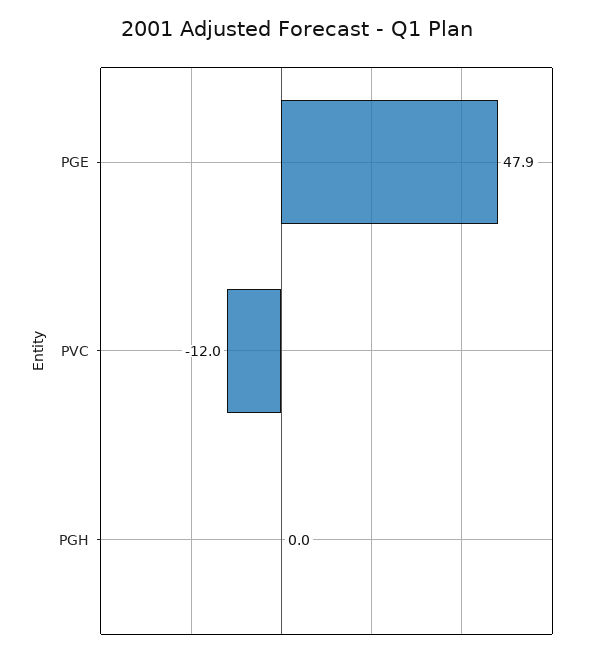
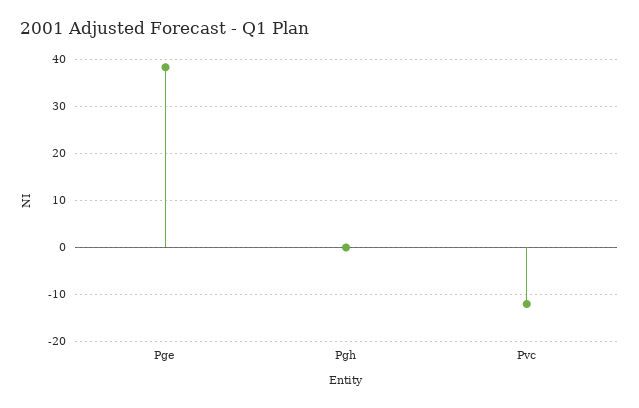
  {
-   "PGE": 47.9,
+   "PGE": 38,
    "PVC": -12,
    "PGH": 0
  }

